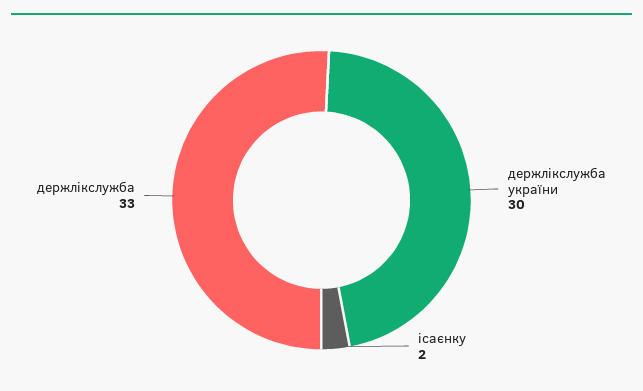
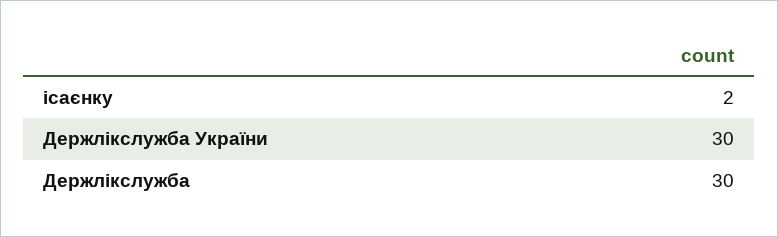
  {
    "держлікслужба україни": 30,
    "ісаєнку": 2,
-   "держлікслужба": 33
+   "держлікслужба": 30
  }

